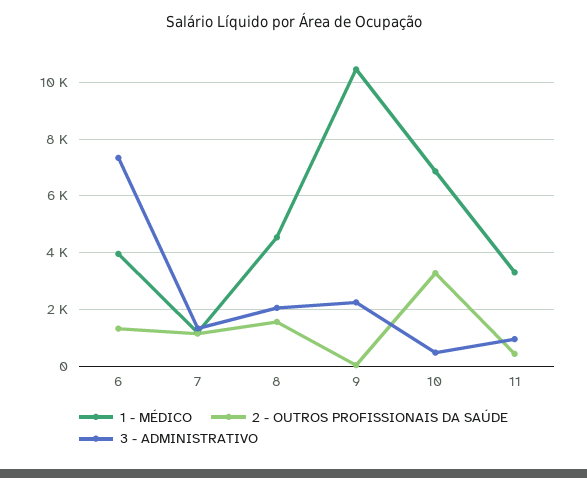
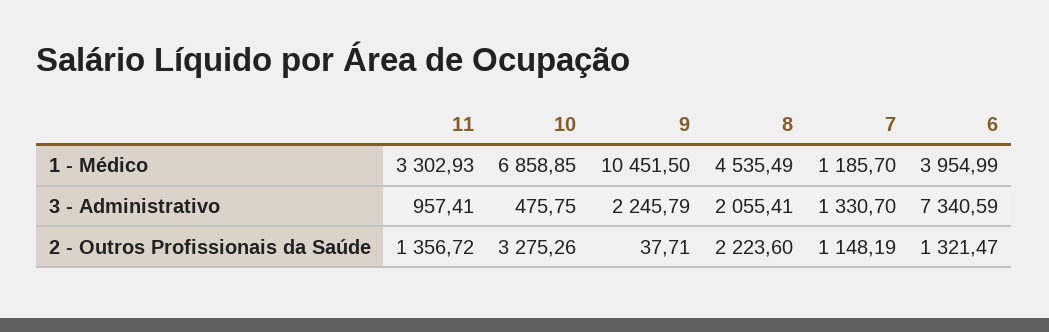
  {
    "1 - MÉDICO": {
      "6": 3954.99,
      "7": 1185.7,
      "8": 4535.49,
      "9": 10451.5,
      "10": 6858.85,
      "11": 3302.93
    },
    "2 - OUTROS PROFISSIONAIS DA SAÚDE": {
      "6": 1321.47,
      "7": 1148.19,
-     "8": 1500,
+     "8": 2223.6,
      "9": 37.71,
      "10": 3275.26,
-     "11": 500
+     "11": 1356.72
    },
    "3 - ADMINISTRATIVO": {
      "6": 7340.59,
      "7": 1330.7,
      "8": 2055.41,
      "9": 2245.79,
      "10": 475.75,
      "11": 957.41
    }
  }

